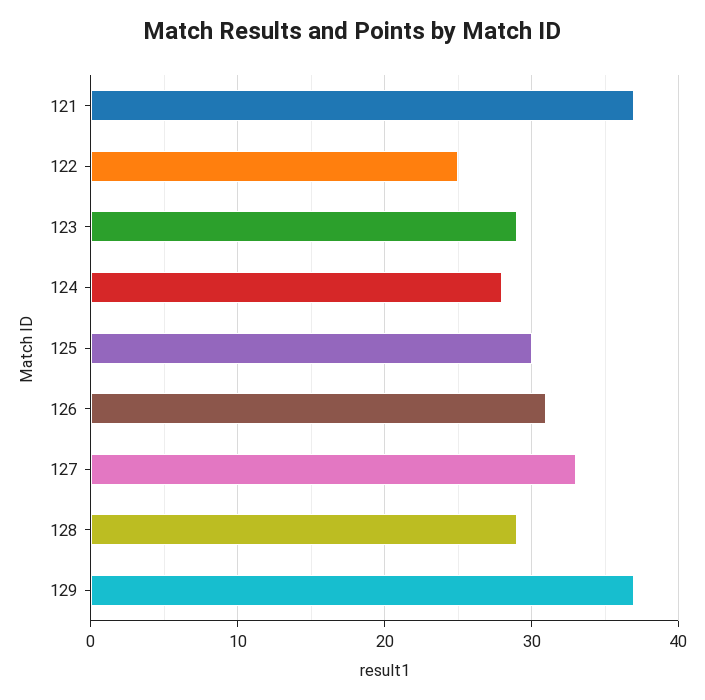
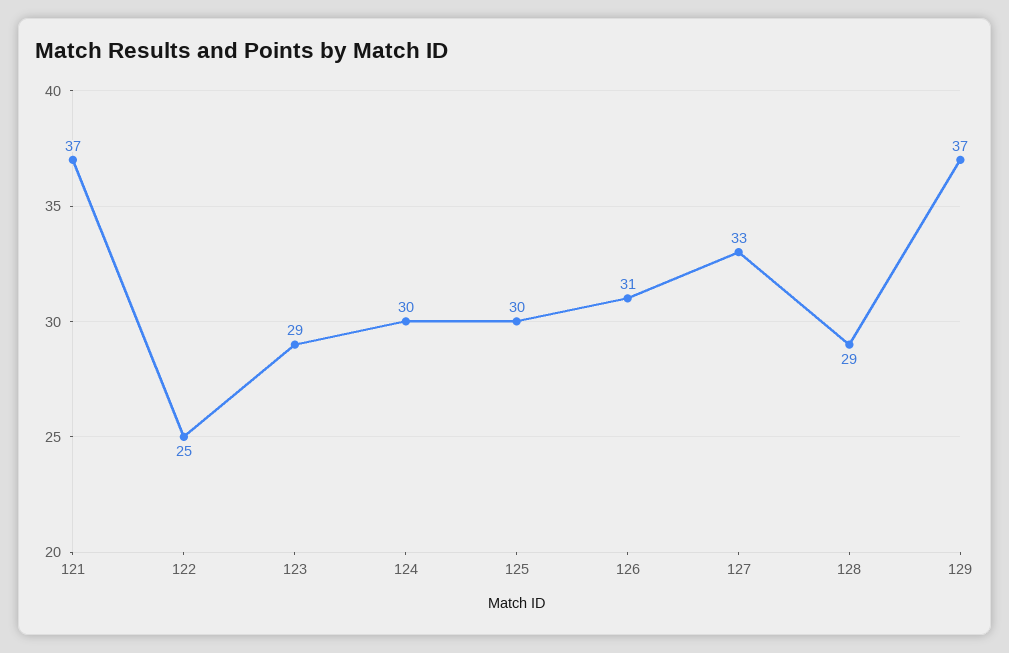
  {
    "121": 37,
    "122": 25,
    "123": 29,
-   "124": 28,
+   "124": 30,
    "125": 30,
    "126": 31,
    "127": 33,
    "128": 29,
    "129": 37
  }

